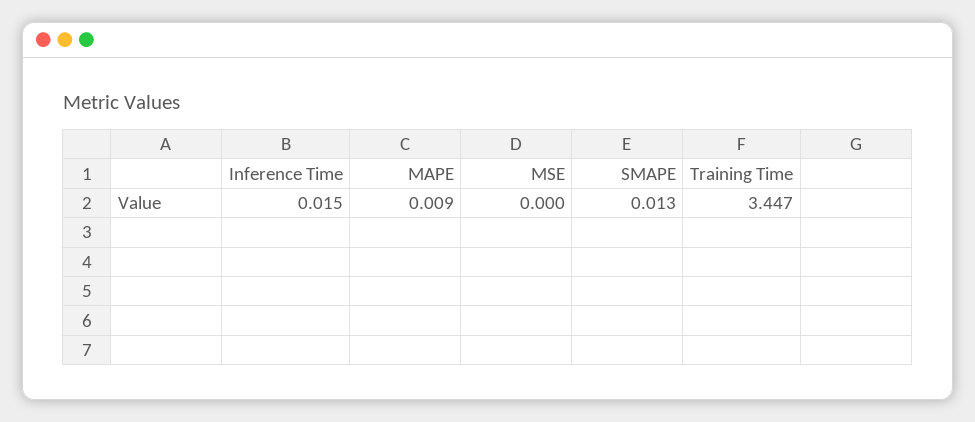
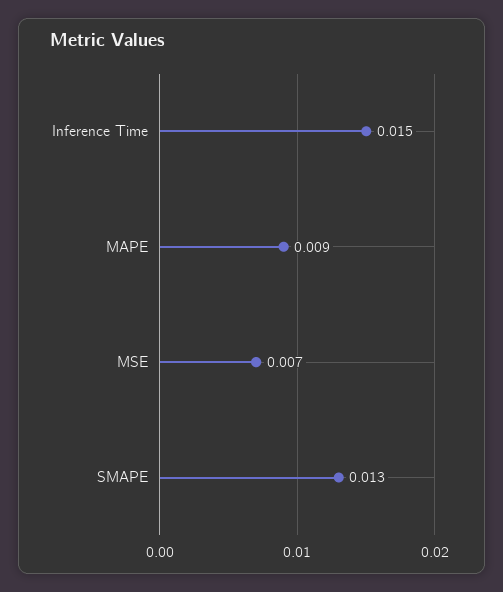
  {
    "Inference Time": 0.015,
    "MAPE": 0.009,
-   "MSE": 0,
+   "MSE": 0.007,
-   "SMAPE": 0.013,
+   "SMAPE": 0.013
-   "Training Time": 3.447
  }

